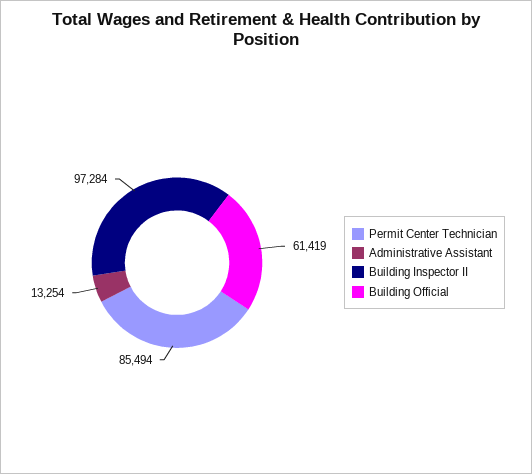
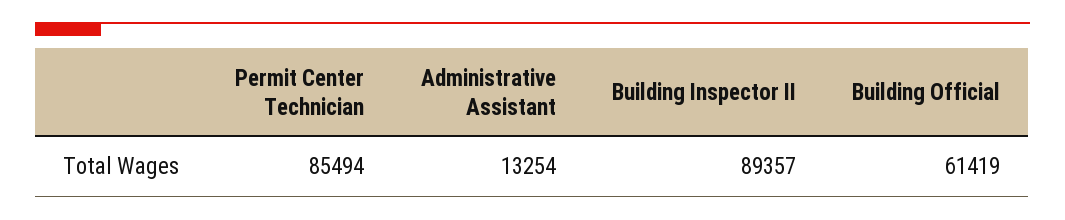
  {
    "Permit Center Technician": 85494,
    "Administrative Assistant": 13254,
-   "Building Inspector II": 97284,
+   "Building Inspector II": 89357,
    "Building Official": 61419
  }

